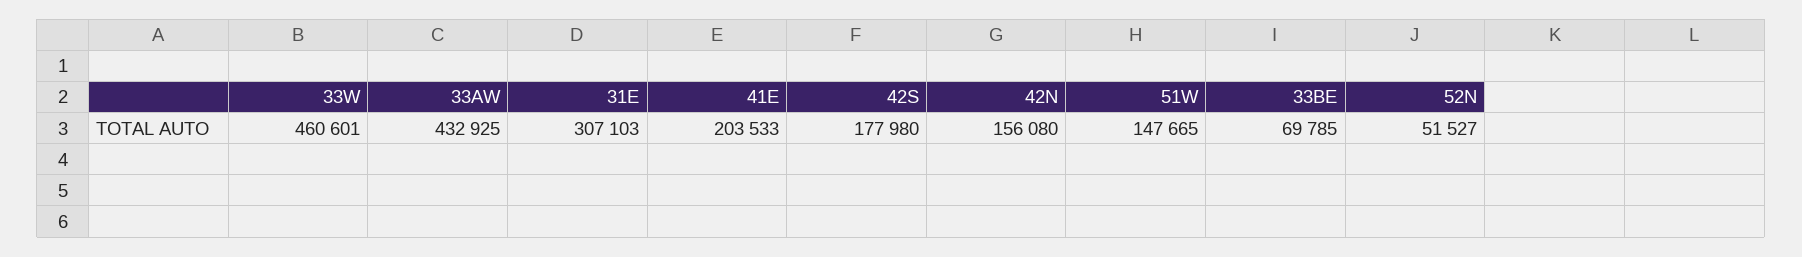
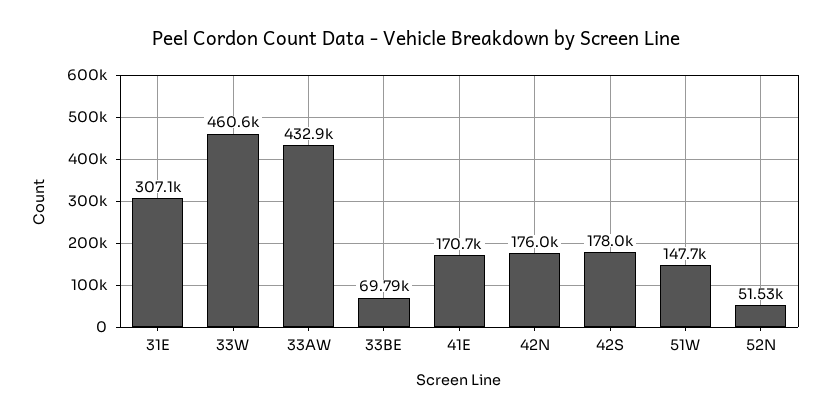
  {
    "33W": 460601,
    "33AW": 432925,
    "31E": 307103,
-   "41E": 203533,
+   "41E": 170700,
    "42S": 177980,
-   "42N": 156080,
+   "42N": 176000,
    "51W": 147665,
    "33BE": 69785,
    "52N": 51527
  }

